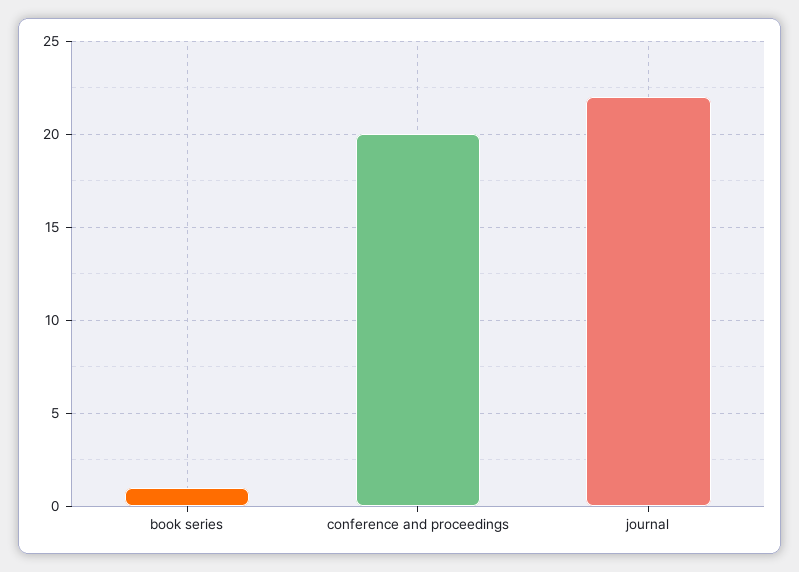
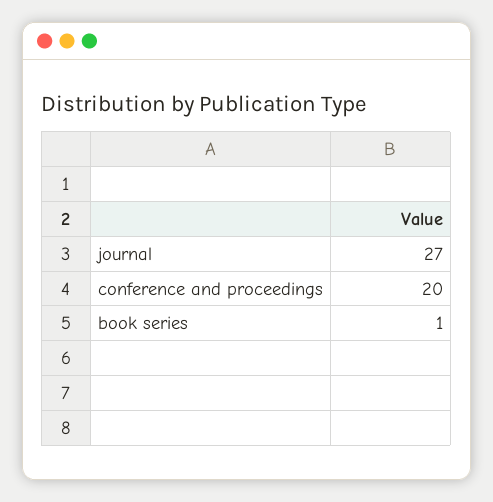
  {
    "book series": 1,
    "conference and proceedings": 20,
-   "journal": 22
+   "journal": 27
  }

